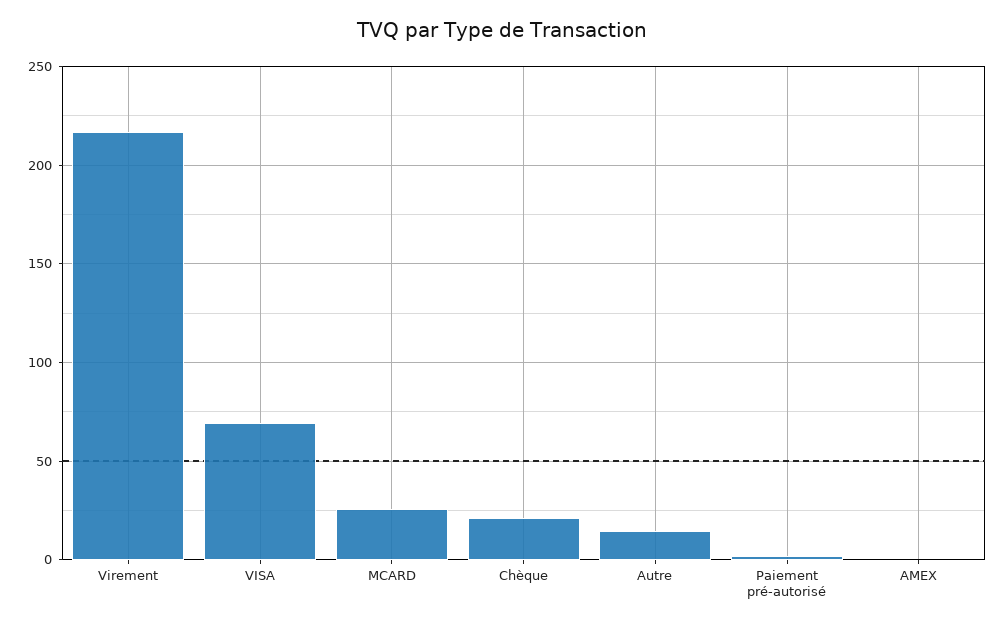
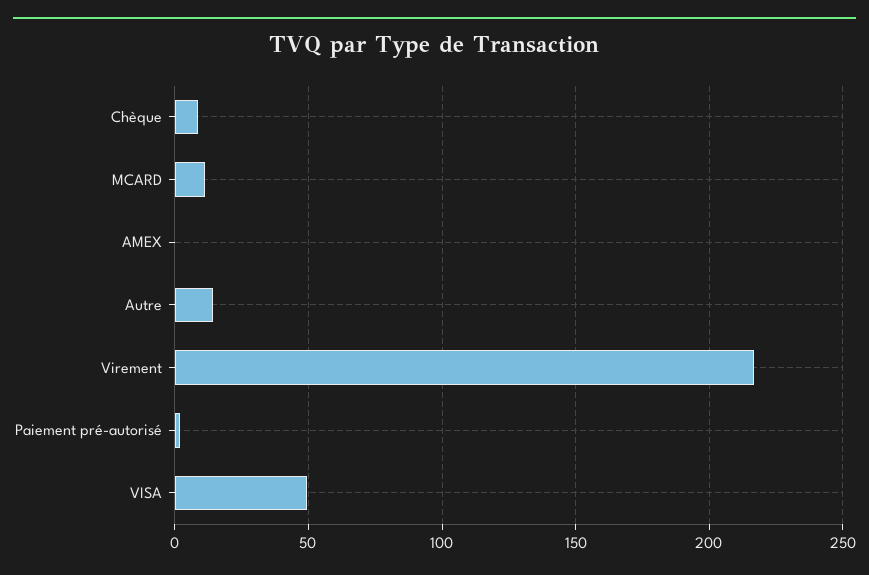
  {
    "Virement": 215,
-   "VISA": 70,
+   "VISA": 50,
-   "MCARD": 25,
+   "MCARD": 10,
-   "Chèque": 20,
+   "Chèque": 10,
    "Autre": 15,
    "Paiement pré-autorisé": 0,
    "AMEX": 0
  }

